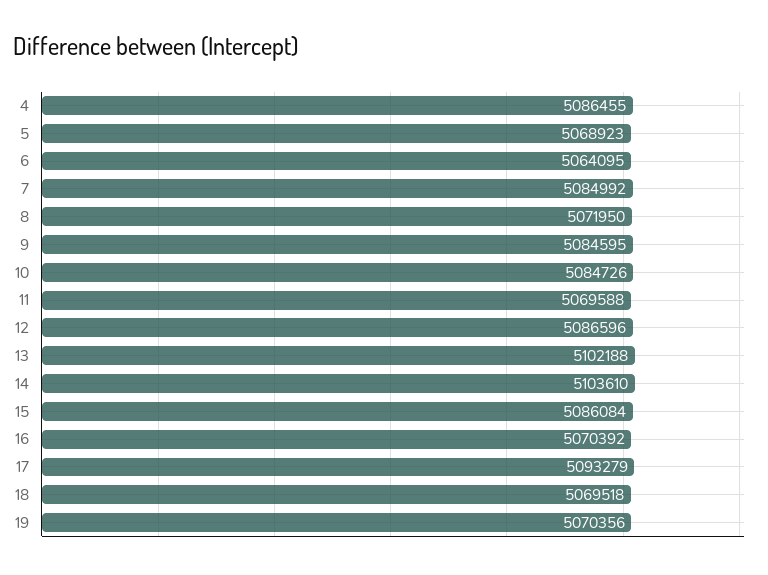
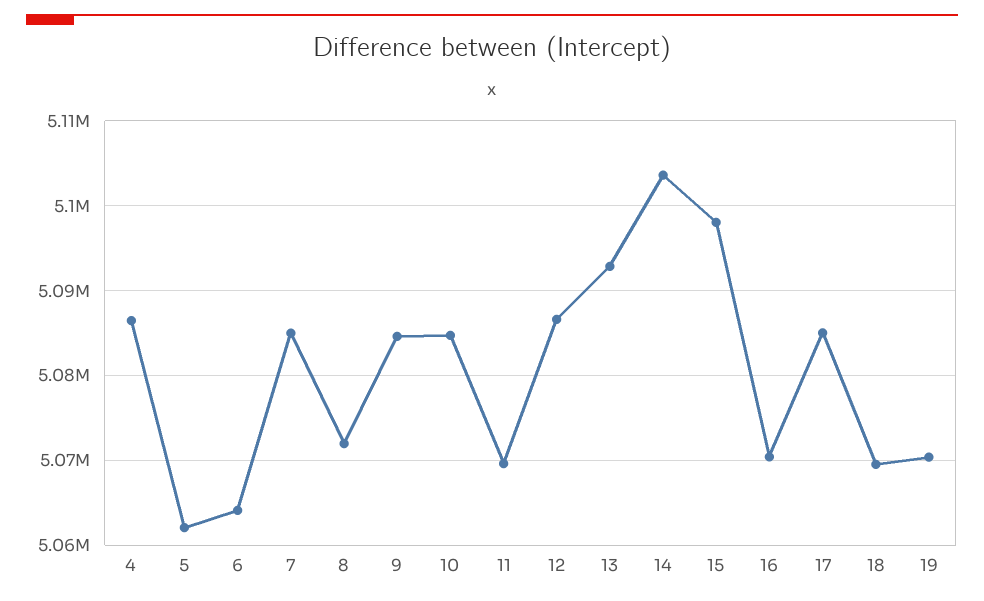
  {
    "4": 5086455,
-   "5": 5068923,
+   "5": 5062000,
    "6": 5064095,
    "7": 5084992,
    "8": 5071950,
    "9": 5084595,
    "10": 5084726,
    "11": 5069588,
    "12": 5086596,
-   "13": 5102188,
+   "13": 5093000,
    "14": 5103610,
-   "15": 5086084,
+   "15": 5098000,
    "16": 5070392,
-   "17": 5093279,
+   "17": 5085000,
    "18": 5069518,
    "19": 5070356
  }

